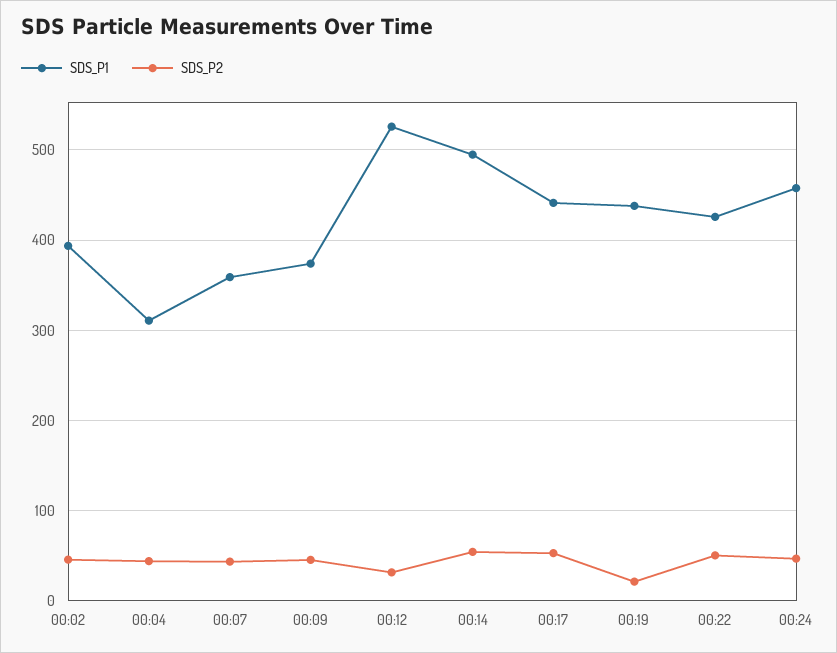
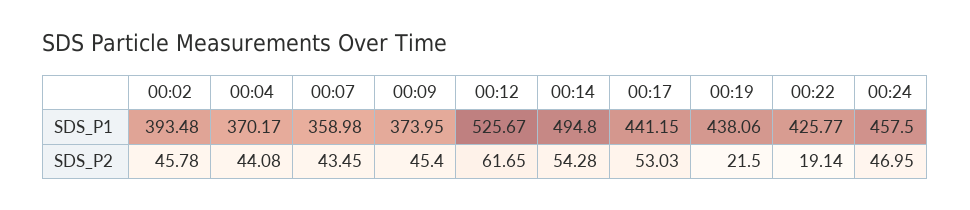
  {
    "SDS_P1": {
      "00:02": 393.48,
-     "00:04": 310,
+     "00:04": 370.17,
      "00:07": 358.98,
      "00:09": 373.95,
      "00:12": 525.67,
      "00:14": 494.8,
      "00:17": 441.15,
      "00:19": 438.06,
      "00:22": 425.77,
      "00:24": 457.5
    },
    "SDS_P2": {
      "00:02": 45.78,
      "00:04": 44.08,
      "00:07": 43.45,
      "00:09": 45.4,
-     "00:12": 30,
+     "00:12": 61.65,
      "00:14": 54.28,
      "00:17": 53.03,
      "00:19": 21.5,
-     "00:22": 50,
+     "00:22": 19.14,
      "00:24": 46.95
    }
  }

